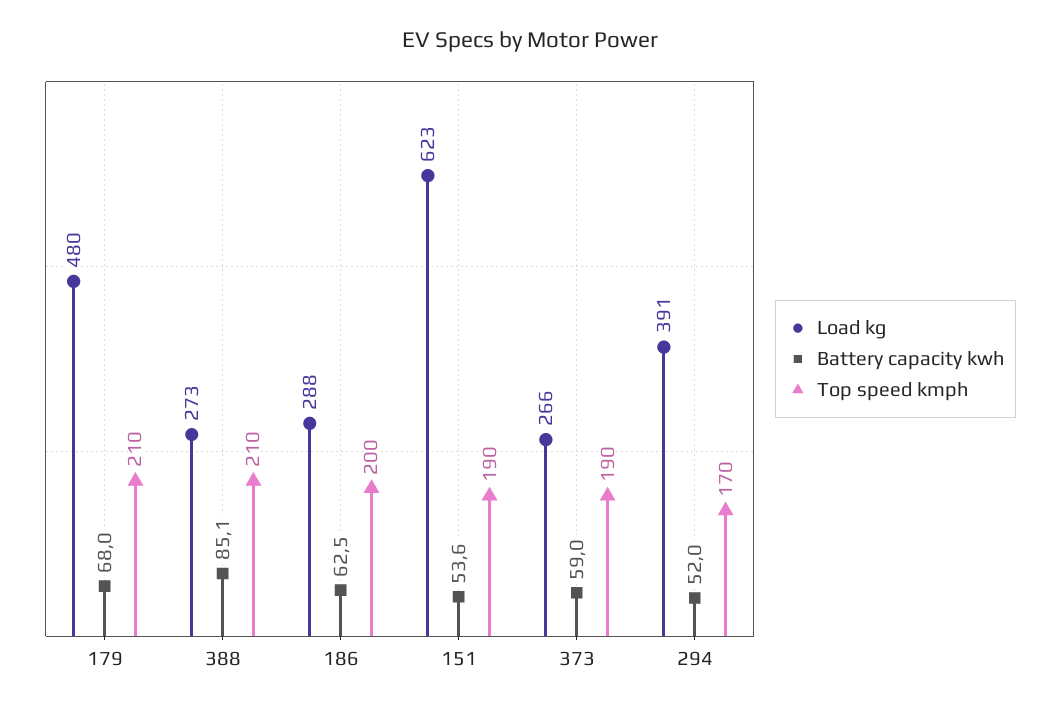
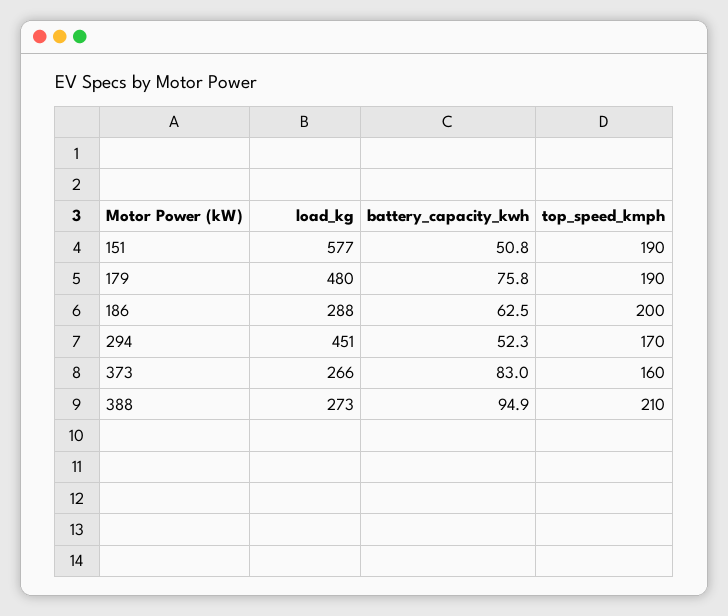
  {
    "Load kg": {
      "179": 480,
      "388": 273,
      "186": 288,
-     "151": 623,
+     "151": 577,
      "373": 266,
-     "294": 391
+     "294": 451
    },
    "Battery capacity kwh": {
-     "179": 68,
+     "179": 75.8,
-     "388": 85.1,
+     "388": 94.9,
      "186": 62.5,
-     "151": 53.6,
+     "151": 50.8,
-     "373": 59,
+     "373": 83,
-     "294": 52
+     "294": 52.3
    },
    "Top speed kmph": {
-     "179": 210,
+     "179": 190,
      "388": 210,
      "186": 200,
      "151": 190,
-     "373": 190,
+     "373": 160,
      "294": 170
    }
  }

